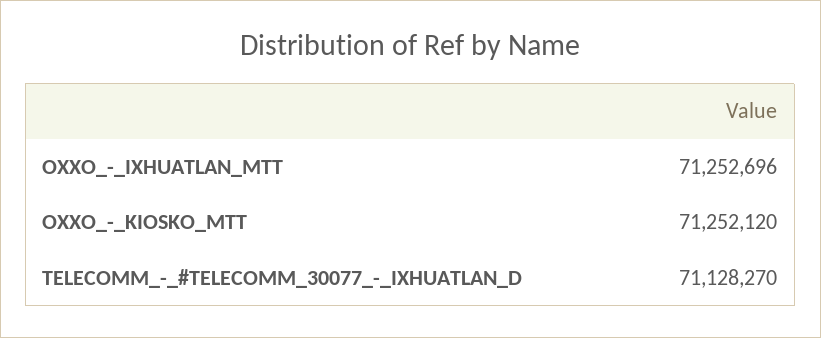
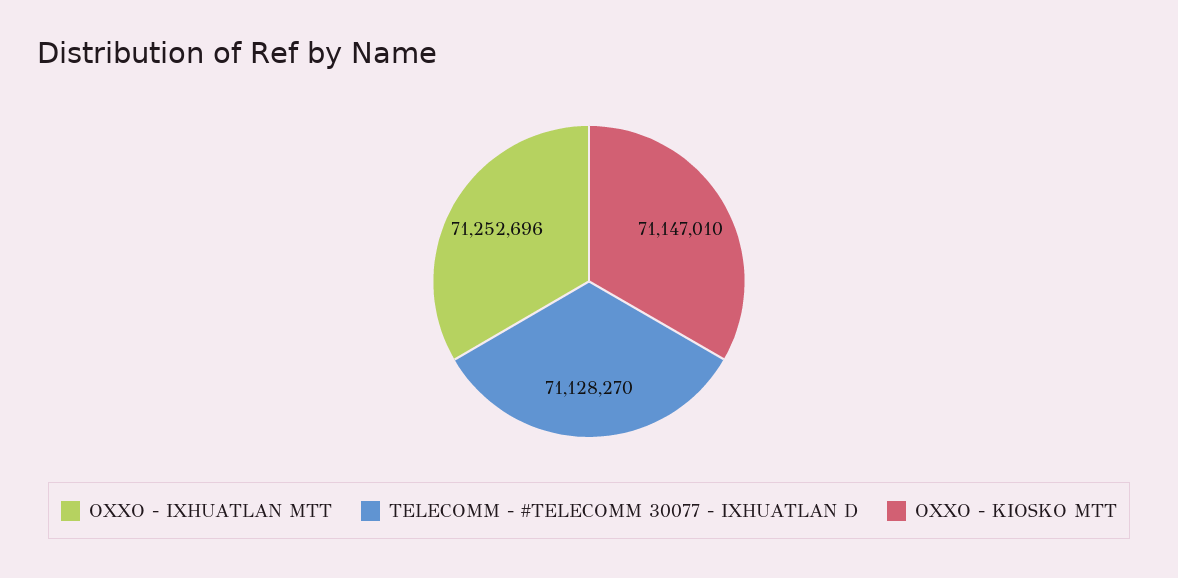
  {
    "OXXO_-_IXHUATLAN_MTT": 71252696,
-   "OXXO_-_KIOSKO_MTT": 71252120,
+   "OXXO_-_KIOSKO_MTT": 71147010,
    "TELECOMM_-_#TELECOMM_30077_-_IXHUATLAN_D": 71128270
  }

